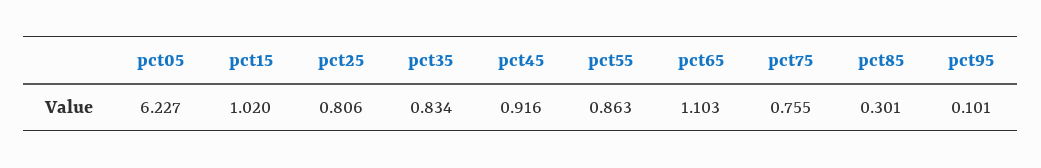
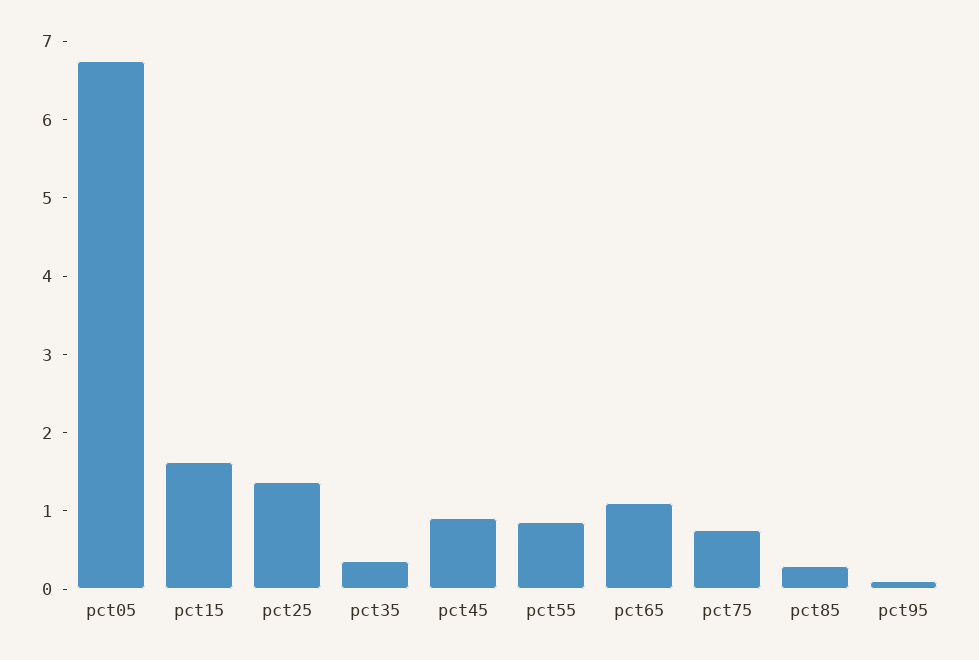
  {
-   "pct05": 6.227,
+   "pct05": 6.8,
-   "pct15": 1.02,
+   "pct15": 1.6,
-   "pct25": 0.806,
+   "pct25": 1.4,
-   "pct35": 0.834,
+   "pct35": 0.4,
    "pct45": 0.916,
    "pct55": 0.863,
    "pct65": 1.103,
    "pct75": 0.755,
    "pct85": 0.301,
    "pct95": 0.101
  }

